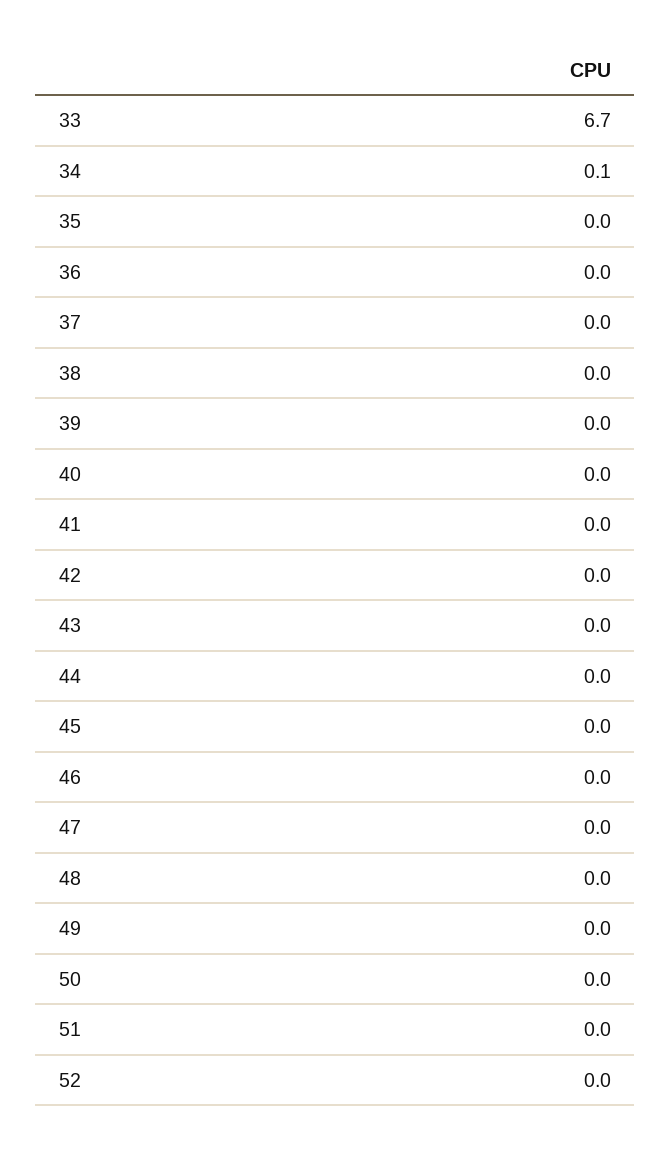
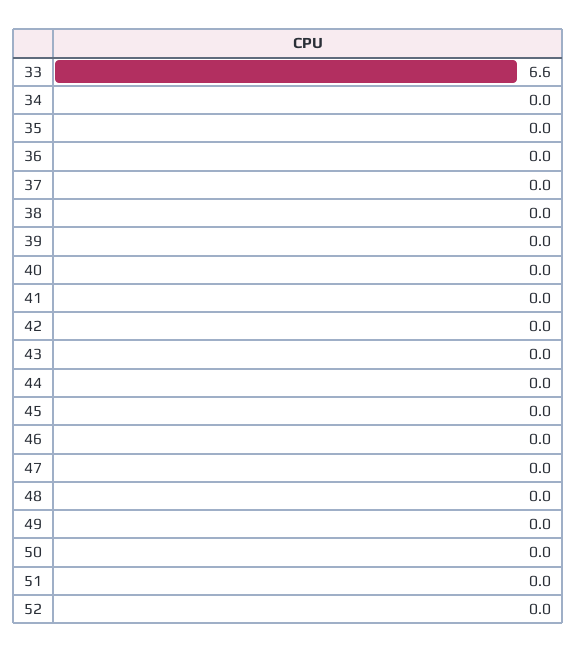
  {
-   "33": 6.7,
+   "33": 6.6,
-   "34": 0.1,
+   "34": 0,
    "35": 0,
    "36": 0,
    "37": 0,
    "38": 0,
    "39": 0,
    "40": 0,
    "41": 0,
    "42": 0,
    "43": 0,
    "44": 0,
    "45": 0,
    "46": 0,
    "47": 0,
    "48": 0,
    "49": 0,
    "50": 0,
    "51": 0,
    "52": 0
  }

